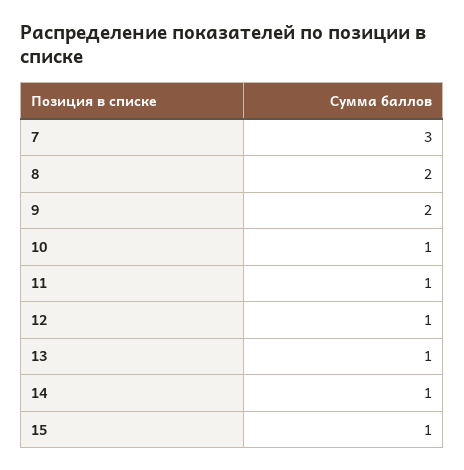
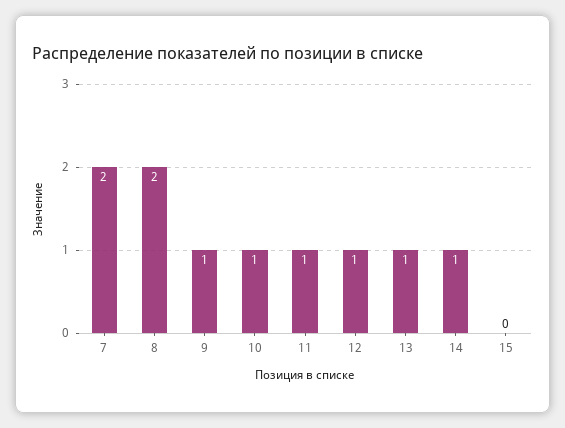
  {
-   "7": 3,
+   "7": 2,
    "8": 2,
-   "9": 2,
+   "9": 1,
    "10": 1,
    "11": 1,
    "12": 1,
    "13": 1,
    "14": 1,
-   "15": 1
+   "15": 0
  }

